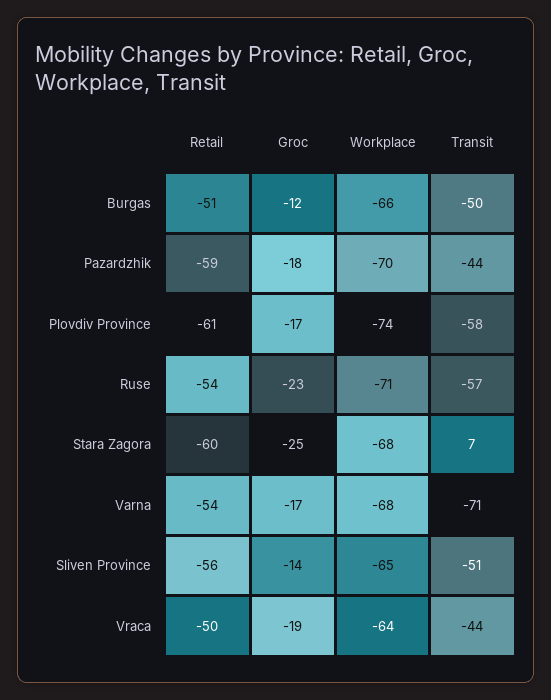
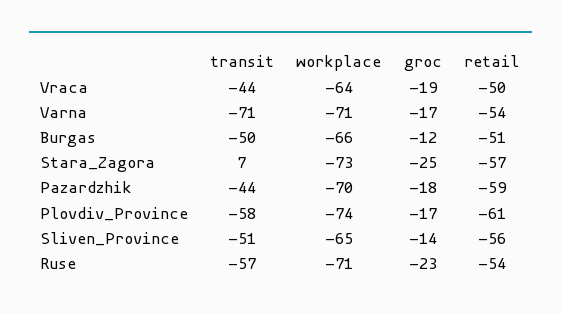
  {
    "Retail": {
      "Burgas": -51,
      "Pazardzhik": -59,
      "Plovdiv Province": -61,
      "Ruse": -54,
-     "Stara Zagora": -60,
+     "Stara Zagora": -57,
      "Varna": -54,
      "Sliven Province": -56,
      "Vraca": -50
    },
    "Groc": {
      "Burgas": -12,
      "Pazardzhik": -18,
      "Plovdiv Province": -17,
      "Ruse": -23,
      "Stara Zagora": -25,
      "Varna": -17,
      "Sliven Province": -14,
      "Vraca": -19
    },
    "Workplace": {
      "Burgas": -66,
      "Pazardzhik": -70,
      "Plovdiv Province": -74,
      "Ruse": -71,
-     "Stara Zagora": -68,
+     "Stara Zagora": -73,
-     "Varna": -68,
+     "Varna": -71,
      "Sliven Province": -65,
      "Vraca": -64
    },
    "Transit": {
      "Burgas": -50,
      "Pazardzhik": -44,
      "Plovdiv Province": -58,
      "Ruse": -57,
      "Stara Zagora": 7,
      "Varna": -71,
      "Sliven Province": -51,
      "Vraca": -44
    }
  }

